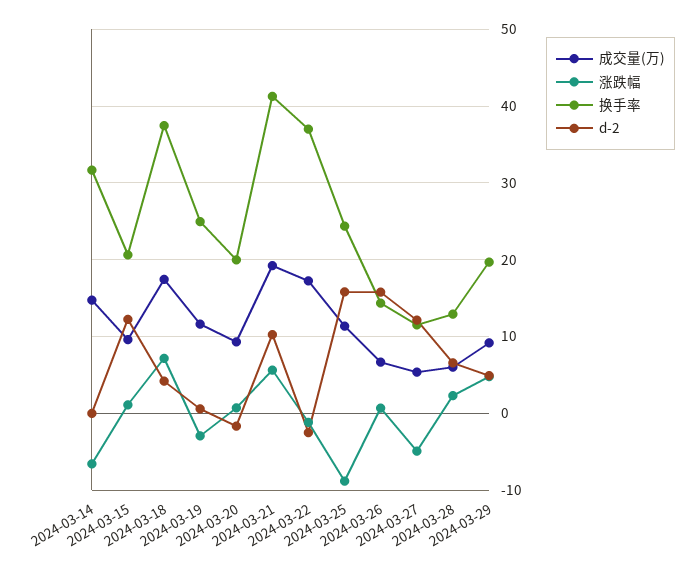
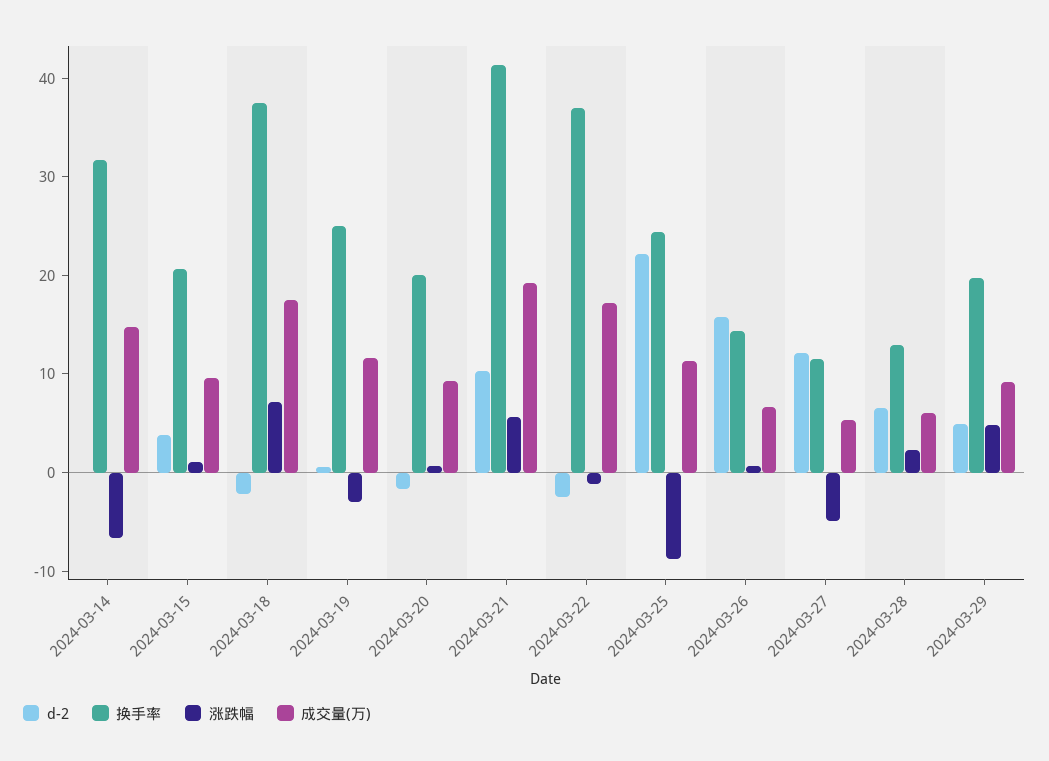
  {
    "成交量(万)": {
      "2024-03-14": 15,
      "2024-03-15": 10,
      "2024-03-18": 17,
      "2024-03-19": 12,
      "2024-03-20": 9,
      "2024-03-21": 19,
      "2024-03-22": 17,
      "2024-03-25": 11,
      "2024-03-26": 7,
      "2024-03-27": 5,
      "2024-03-28": 6,
      "2024-03-29": 9
    },
    "涨跌幅": {
      "2024-03-14": -7,
      "2024-03-15": 1,
      "2024-03-18": 7,
      "2024-03-19": -3,
      "2024-03-20": 1,
      "2024-03-21": 6,
      "2024-03-22": -1,
      "2024-03-25": -9,
      "2024-03-26": 1,
      "2024-03-27": -5,
      "2024-03-28": 2,
      "2024-03-29": 5
    },
    "换手率": {
      "2024-03-14": 32,
      "2024-03-15": 21,
      "2024-03-18": 37,
      "2024-03-19": 25,
      "2024-03-20": 20,
      "2024-03-21": 41,
      "2024-03-22": 37,
      "2024-03-25": 24,
      "2024-03-26": 14,
      "2024-03-27": 12,
      "2024-03-28": 13,
      "2024-03-29": 20
    },
    "d-2": {
      "2024-03-14": 0,
-     "2024-03-15": 12,
+     "2024-03-15": 4,
-     "2024-03-18": 4,
+     "2024-03-18": -2,
      "2024-03-19": 1,
      "2024-03-20": -2,
      "2024-03-21": 10,
      "2024-03-22": -3,
-     "2024-03-25": 16,
+     "2024-03-25": 22,
      "2024-03-26": 16,
      "2024-03-27": 12,
      "2024-03-28": 7,
      "2024-03-29": 5
    }
  }

